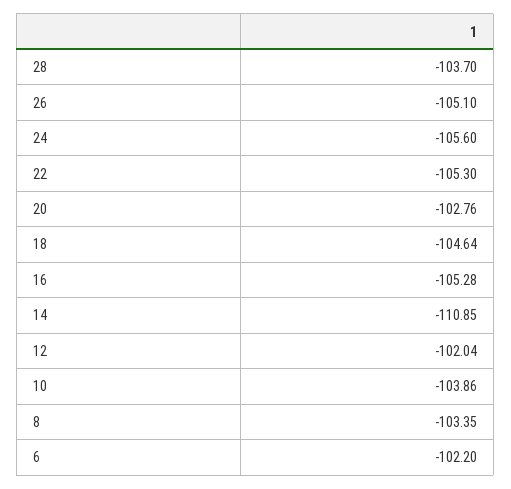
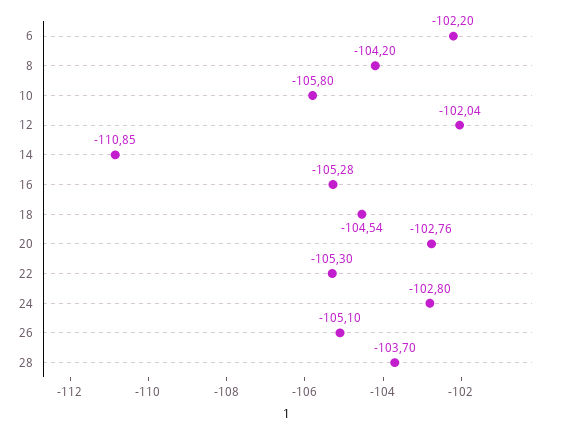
  {
    "28": -103.7,
    "26": -105.1,
-   "24": -105.6,
+   "24": -102.8,
    "22": -105.3,
    "20": -102.76,
-   "18": -104.64,
+   "18": -104.54,
    "16": -105.28,
    "14": -110.85,
    "12": -102.04,
-   "10": -103.86,
+   "10": -105.8,
-   "8": -103.35,
+   "8": -104.2,
    "6": -102.2
  }

